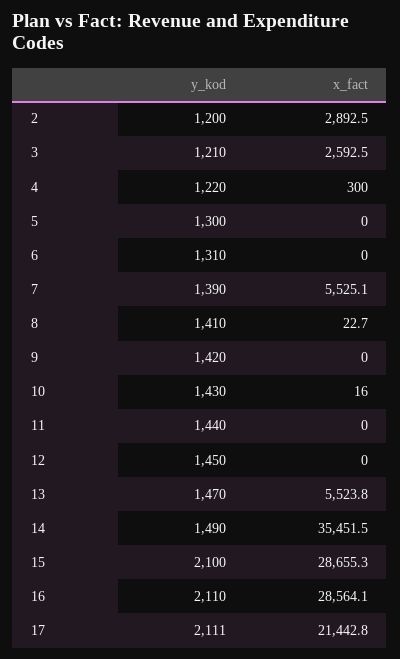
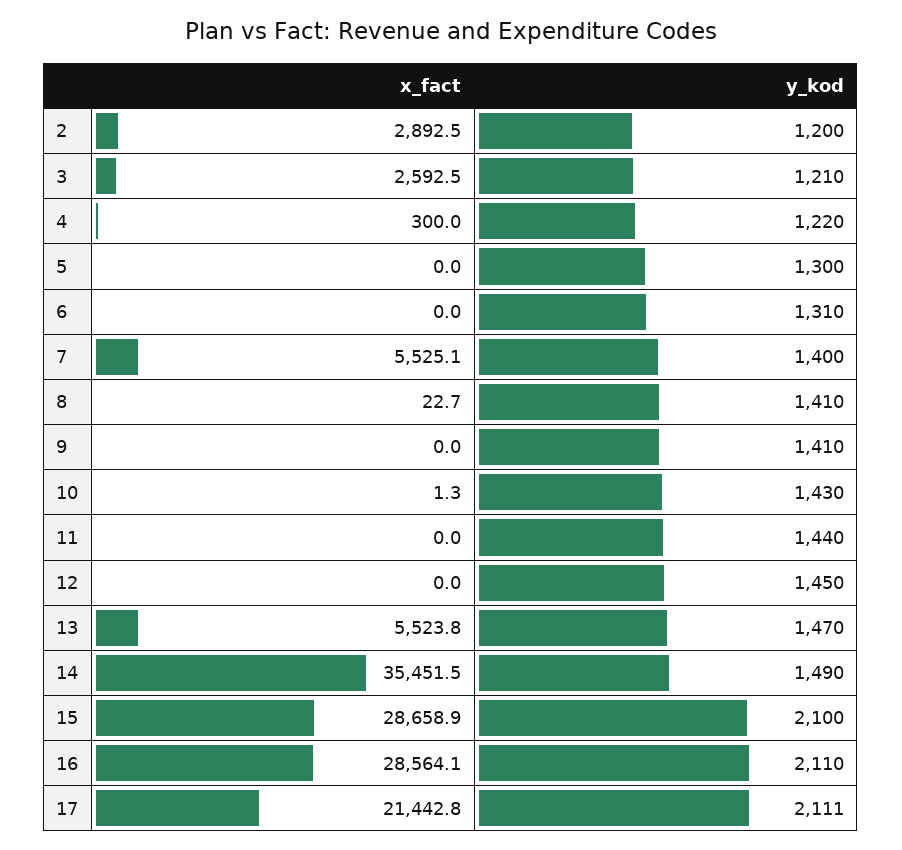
  {
    "y_kod": {
      "2": 1200,
      "3": 1210,
      "4": 1220,
      "5": 1300,
      "6": 1310,
-     "7": 1390,
+     "7": 1400,
      "8": 1410,
-     "9": 1420,
+     "9": 1410,
      "10": 1430,
      "11": 1440,
      "12": 1450,
      "13": 1470,
      "14": 1490,
      "15": 2100,
      "16": 2110,
      "17": 2111
    },
    "x_fact": {
      "2": 2892.5,
      "3": 2592.5,
      "4": 300,
      "5": 0,
      "6": 0,
      "7": 5525.1,
      "8": 22.7,
      "9": 0,
-     "10": 16,
+     "10": 1.3,
      "11": 0,
      "12": 0,
      "13": 5523.8,
      "14": 35451.5,
-     "15": 28655.3,
+     "15": 28658.9,
      "16": 28564.1,
      "17": 21442.8
    }
  }

